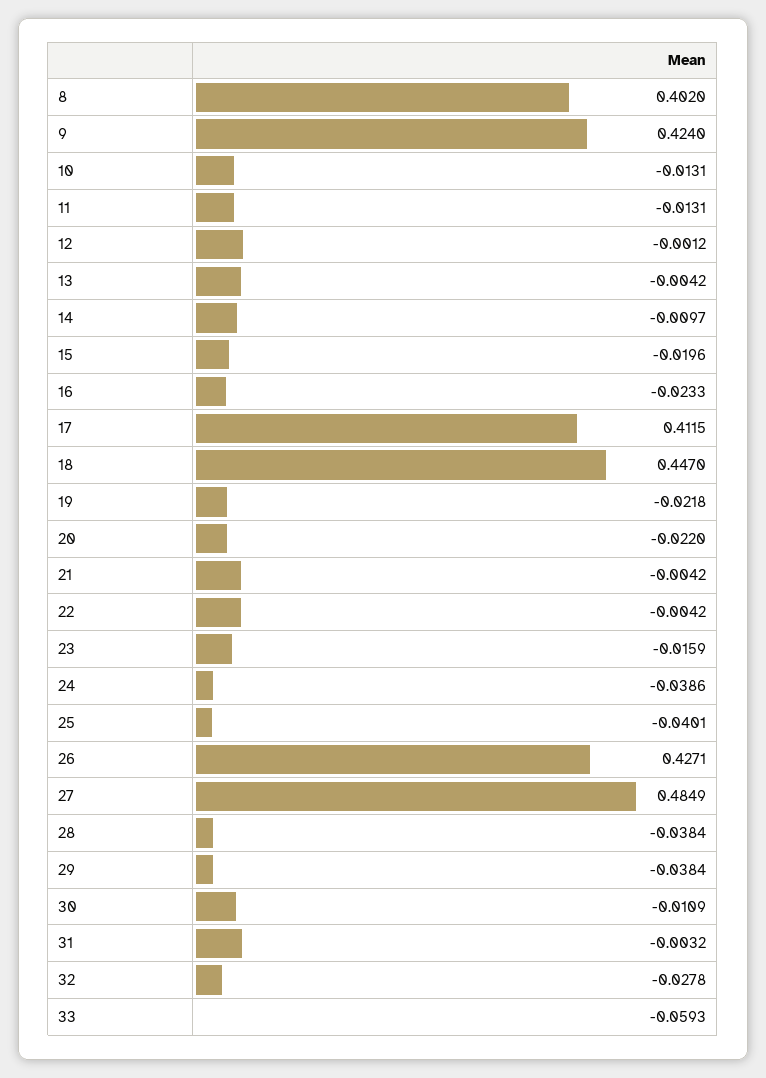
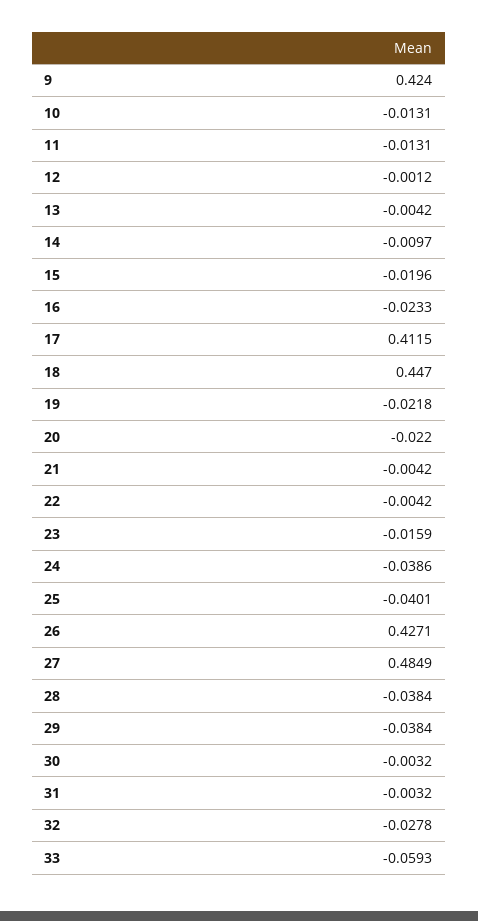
  {
-   "8": 0.402,
    "9": 0.424,
    "10": -0.0131,
    "11": -0.0131,
    "12": -0.0012,
    "13": -0.0042,
    "14": -0.0097,
    "15": -0.0196,
    "16": -0.0233,
    "17": 0.4115,
    "18": 0.447,
    "19": -0.0218,
    "20": -0.022,
    "21": -0.0042,
    "22": -0.0042,
    "23": -0.0159,
    "24": -0.0386,
    "25": -0.0401,
    "26": 0.4271,
    "27": 0.4849,
    "28": -0.0384,
    "29": -0.0384,
-   "30": -0.0109,
+   "30": -0.0032,
    "31": -0.0032,
    "32": -0.0278,
    "33": -0.0593
  }

